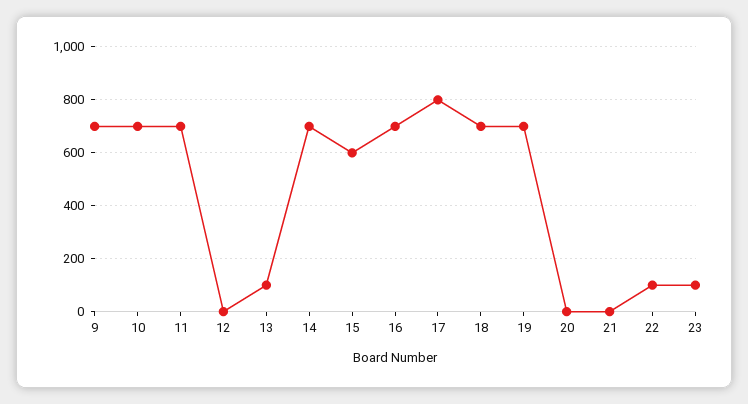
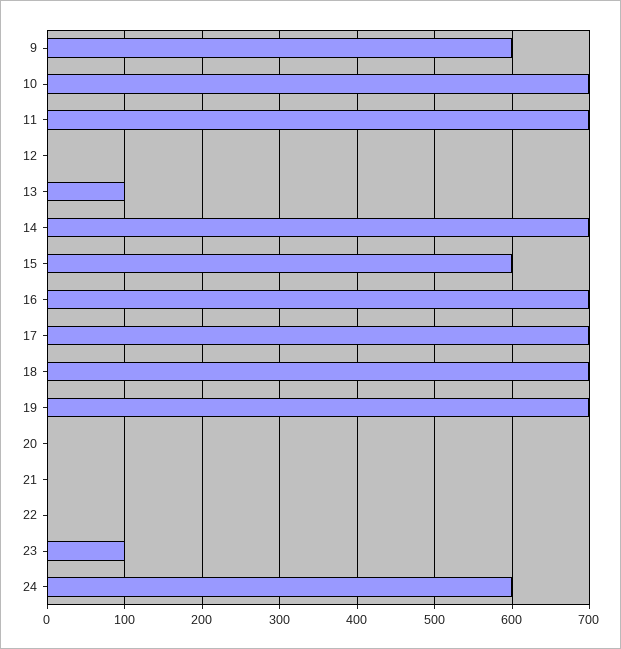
  {
-   "9": 700,
+   "9": 600,
    "10": 700,
    "11": 700,
    "12": 0,
    "13": 100,
    "14": 700,
    "15": 600,
    "16": 700,
-   "17": 800,
+   "17": 700,
    "18": 700,
    "19": 700,
    "20": 0,
    "21": 0,
-   "22": 100,
+   "22": 0,
-   "23": 100
+   "23": 100,
+   "24": 600
  }

